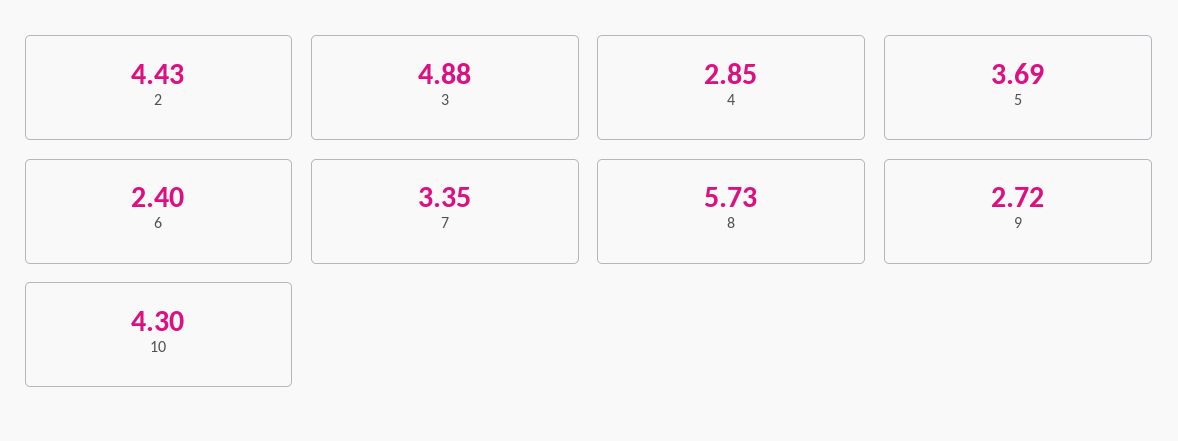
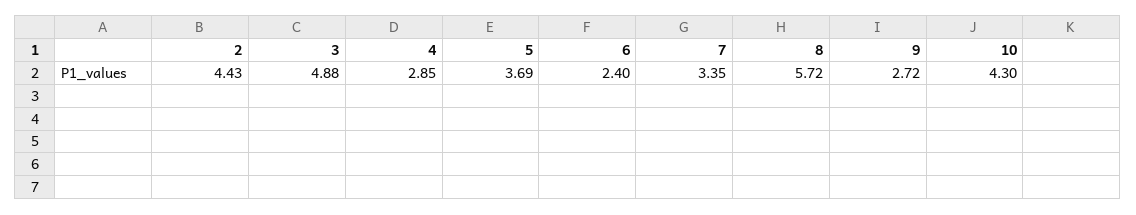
  {
    "2": 4.43,
    "3": 4.88,
    "4": 2.85,
    "5": 3.69,
    "6": 2.4,
    "7": 3.35,
-   "8": 5.73,
+   "8": 5.72,
    "9": 2.72,
    "10": 4.3
  }

